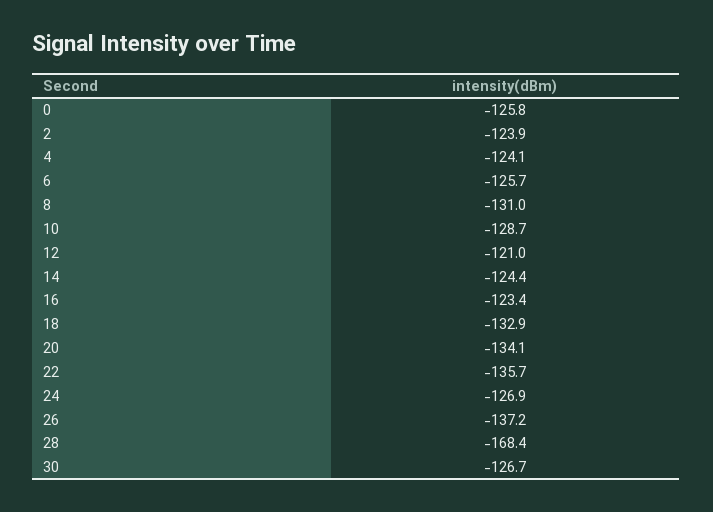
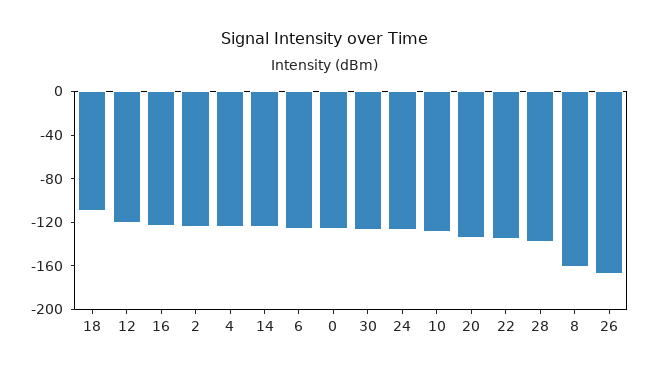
  {
    "0": -125.8,
    "2": -123.9,
    "4": -124.1,
    "6": -125.7,
-   "8": -131,
+   "8": -160,
    "10": -128.7,
    "12": -121,
    "14": -124.4,
    "16": -123.4,
-   "18": -132.9,
+   "18": -110,
    "20": -134.1,
    "22": -135.7,
    "24": -126.9,
-   "26": -137.2,
+   "26": -170,
-   "28": -168.4,
+   "28": -140,
    "30": -126.7
  }

